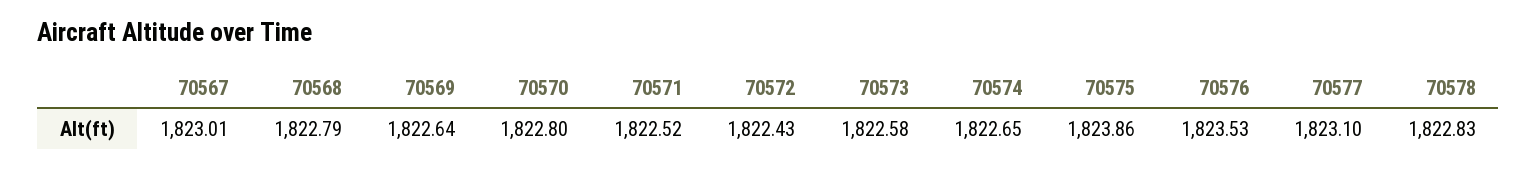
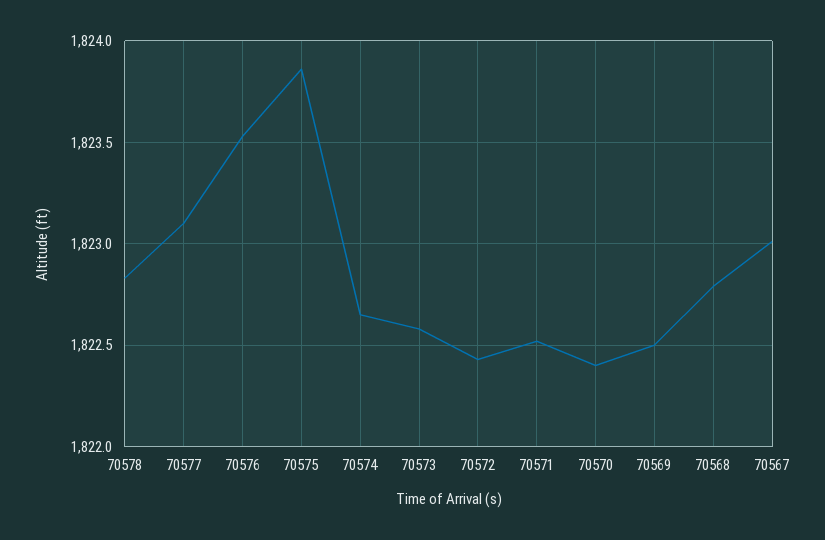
  {
    "70567": 1823.01,
    "70568": 1822.79,
-   "70569": 1822.64,
+   "70569": 1822.5,
-   "70570": 1822.8,
+   "70570": 1822.4,
    "70571": 1822.52,
    "70572": 1822.43,
    "70573": 1822.58,
    "70574": 1822.65,
    "70575": 1823.86,
    "70576": 1823.53,
    "70577": 1823.1,
    "70578": 1822.83
  }

